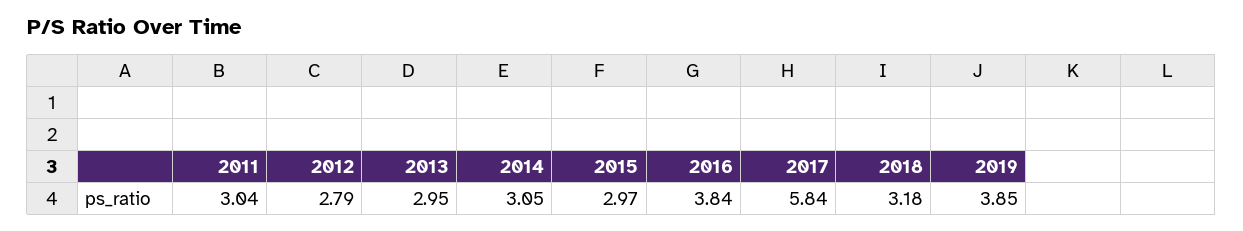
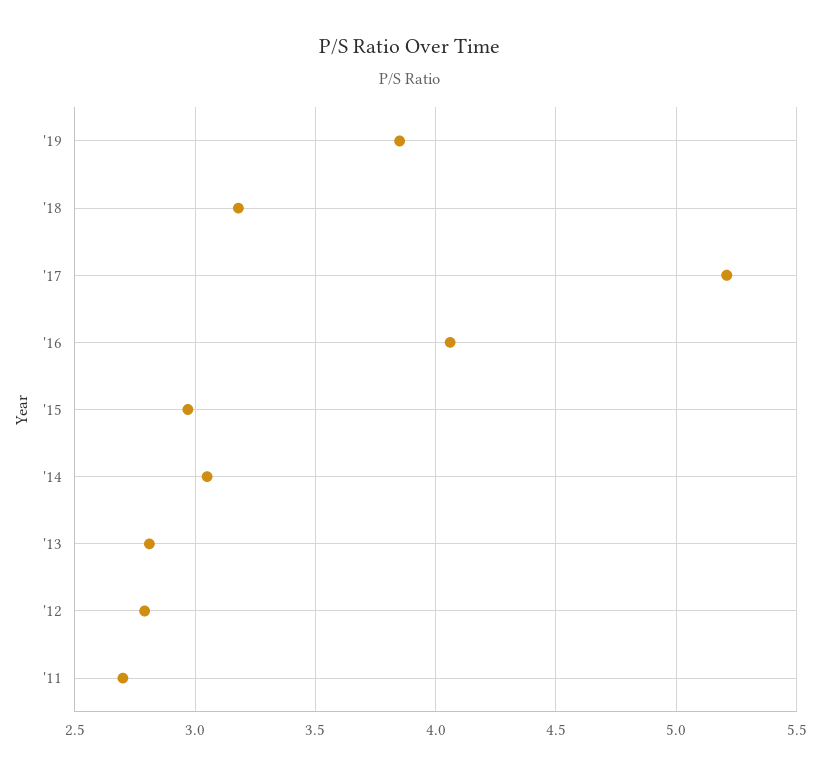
  {
-   "2011": 3.04,
+   "2011": 2.7,
    "2012": 2.79,
-   "2013": 2.95,
+   "2013": 2.8,
    "2014": 3.05,
    "2015": 2.97,
-   "2016": 3.84,
+   "2016": 4.05,
-   "2017": 5.84,
+   "2017": 5.2,
    "2018": 3.18,
    "2019": 3.85
  }

